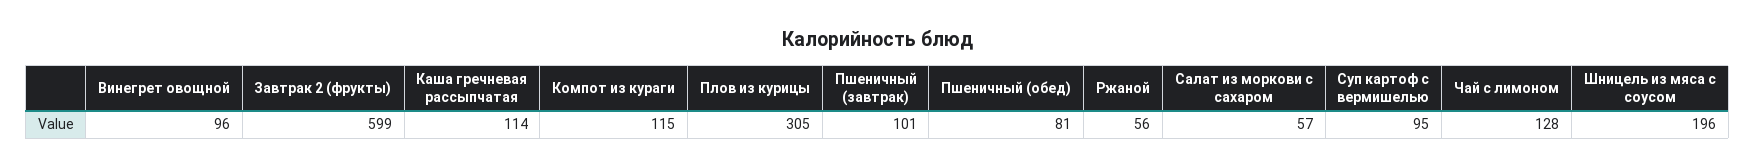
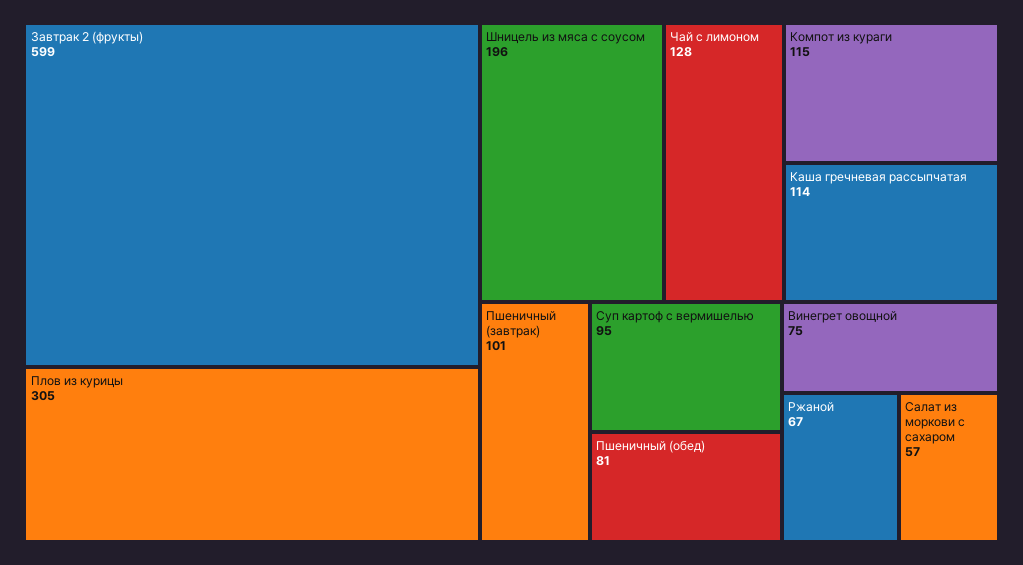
  {
-   "Винегрет овощной": 96,
+   "Винегрет овощной": 75,
    "Завтрак 2 (фрукты)": 599,
    "Каша гречневая рассыпчатая": 114,
    "Компот из кураги": 115,
    "Плов из курицы": 305,
    "Пшеничный (завтрак)": 101,
    "Пшеничный (обед)": 81,
-   "Ржаной": 56,
+   "Ржаной": 67,
    "Салат из моркови с сахаром": 57,
    "Суп картоф с вермишелью": 95,
    "Чай с лимоном": 128,
    "Шницель из мяса с соусом": 196
  }

